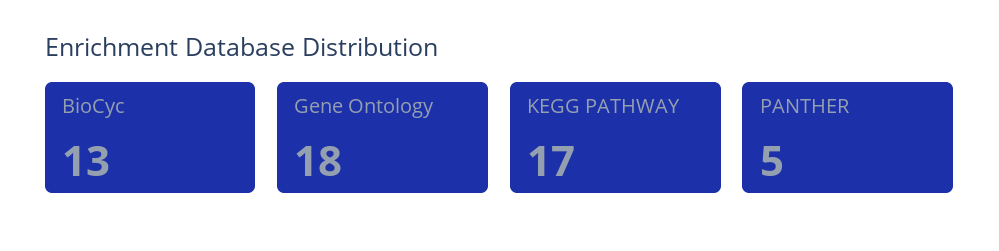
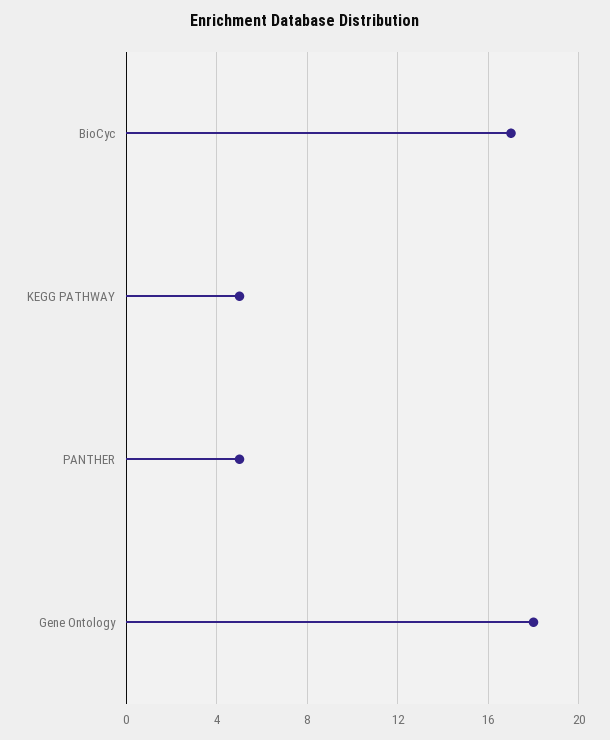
  {
-   "BioCyc": 13,
+   "BioCyc": 17,
    "Gene Ontology": 18,
-   "KEGG PATHWAY": 17,
+   "KEGG PATHWAY": 5,
    "PANTHER": 5
  }

